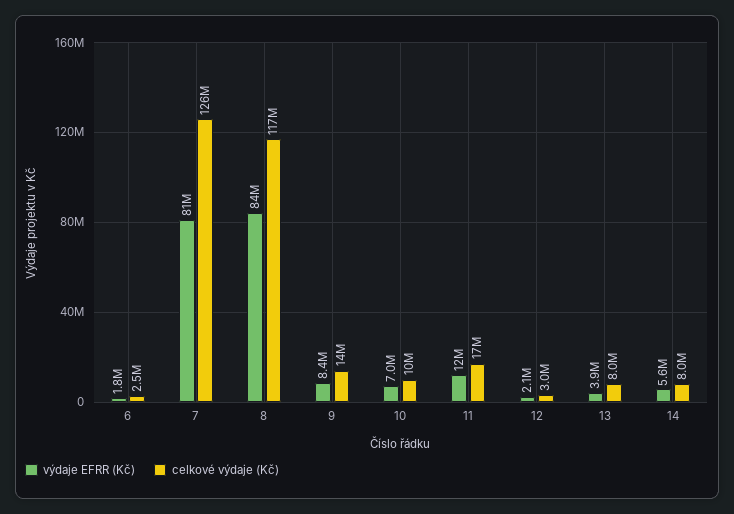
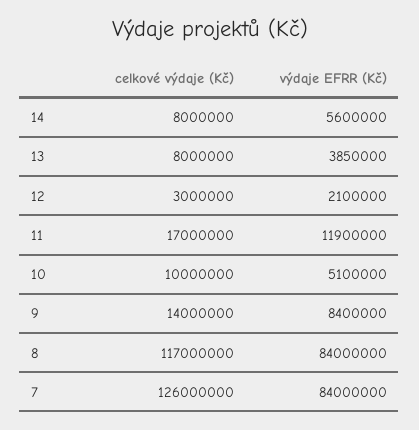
  {
    "výdaje EFRR (Kč)": {
-     "6": 1800000,
-     "7": 81000000,
+     "7": 84000000,
      "8": 84000000,
      "9": 8400000,
-     "10": 7000000,
+     "10": 5100000,
      "11": 11900000,
      "12": 2100000,
      "13": 3850000,
      "14": 5600000
    },
    "celkové výdaje (Kč)": {
-     "6": 2500000,
      "7": 126000000,
      "8": 117000000,
      "9": 14000000,
      "10": 10000000,
      "11": 17000000,
      "12": 3000000,
      "13": 8000000,
      "14": 8000000
    }
  }

